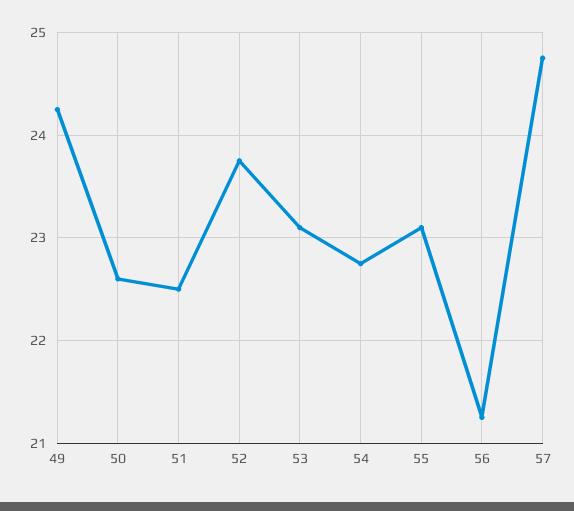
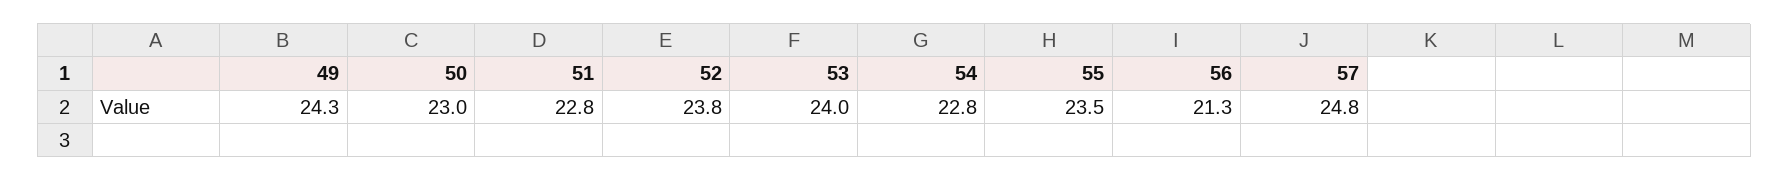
  {
    "49": 24.3,
-   "50": 22.6,
+   "50": 23,
-   "51": 22.5,
+   "51": 22.8,
    "52": 23.8,
-   "53": 23.1,
+   "53": 24,
    "54": 22.8,
-   "55": 23.1,
+   "55": 23.5,
    "56": 21.3,
    "57": 24.8
  }

